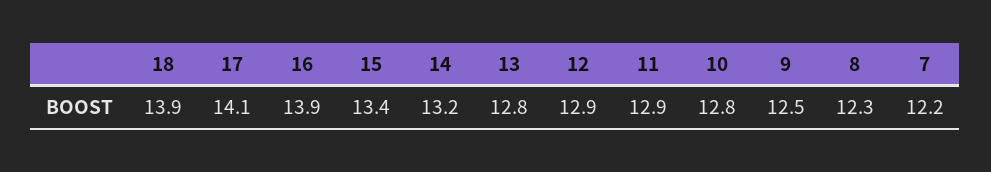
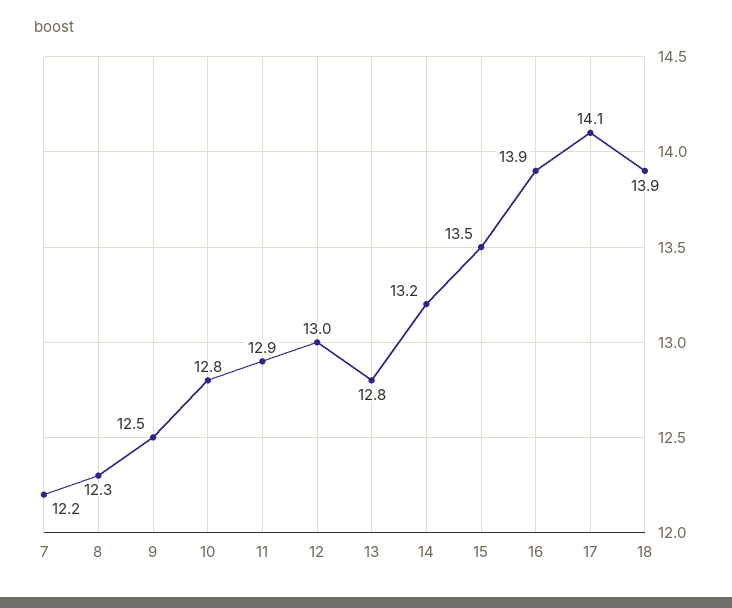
  {
    "18": 13.9,
    "17": 14.1,
    "16": 13.9,
-   "15": 13.4,
+   "15": 13.5,
    "14": 13.2,
    "13": 12.8,
-   "12": 12.9,
+   "12": 13,
    "11": 12.9,
    "10": 12.8,
    "9": 12.5,
    "8": 12.3,
    "7": 12.2
  }

